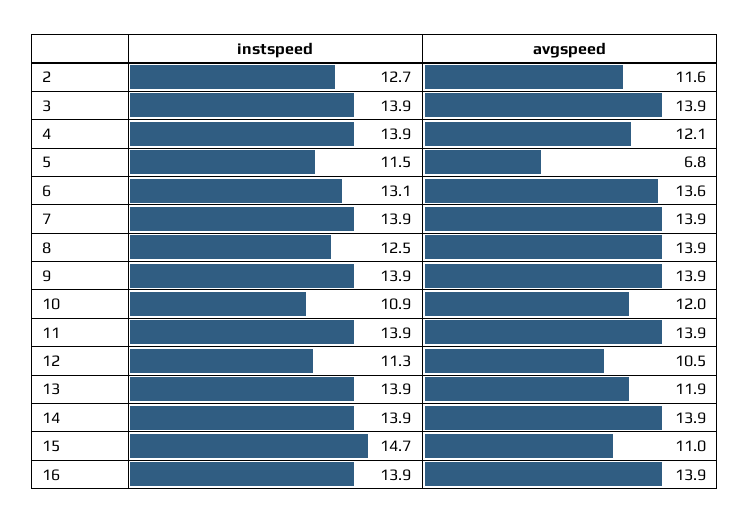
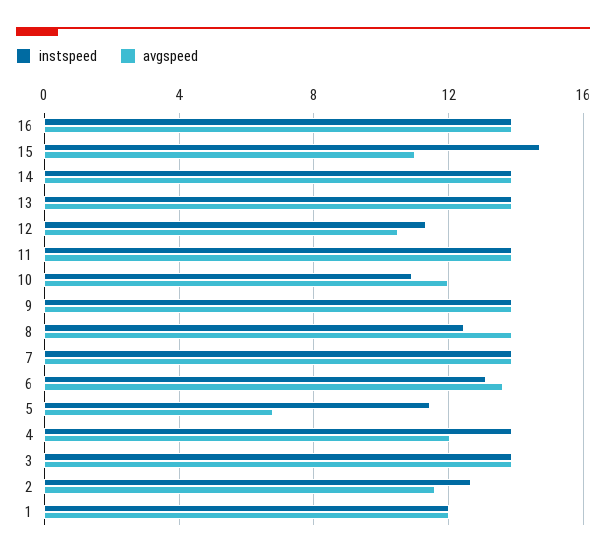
  {
    "instspeed": {
      "2": 12.7,
      "3": 13.9,
      "4": 13.9,
      "5": 11.5,
      "6": 13.1,
      "7": 13.9,
      "8": 12.5,
      "9": 13.9,
      "10": 10.9,
      "11": 13.9,
      "12": 11.3,
      "13": 13.9,
      "14": 13.9,
      "15": 14.7,
-     "16": 13.9
+     "16": 13.9,
+     "1": 12
    },
    "avgspeed": {
      "2": 11.6,
      "3": 13.9,
      "4": 12.1,
      "5": 6.8,
      "6": 13.6,
      "7": 13.9,
      "8": 13.9,
      "9": 13.9,
      "10": 12,
      "11": 13.9,
      "12": 10.5,
-     "13": 11.9,
+     "13": 14,
      "14": 13.9,
      "15": 11,
-     "16": 13.9
+     "16": 13.9,
+     "1": 12
    }
  }

